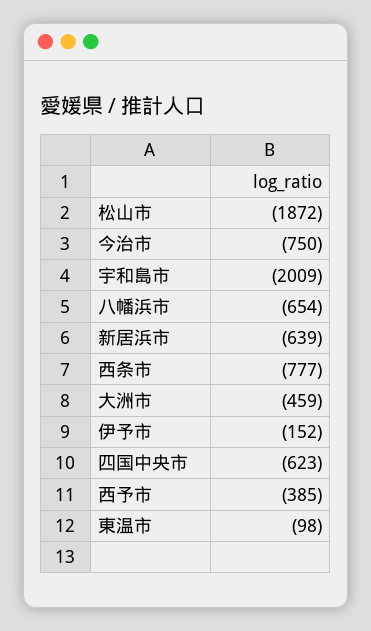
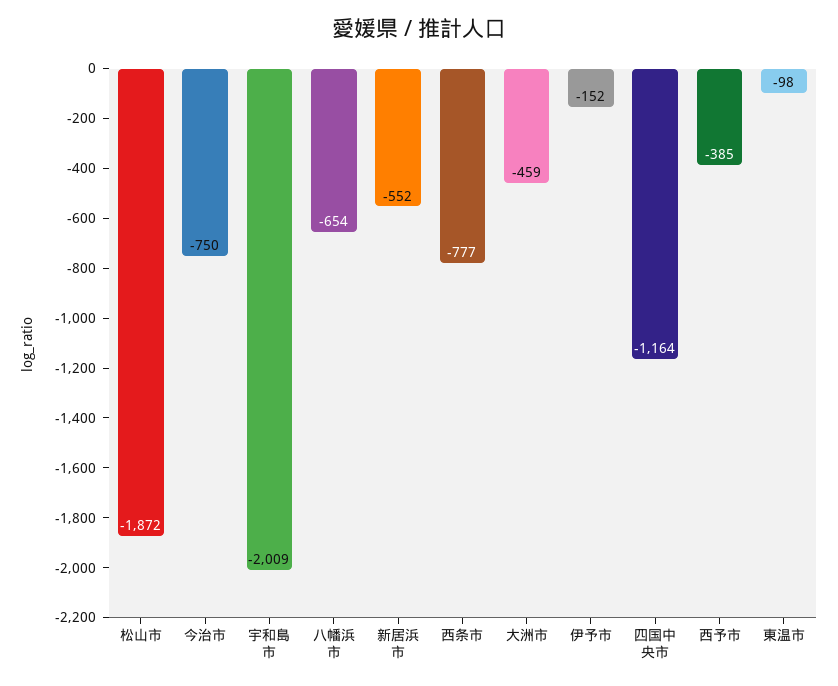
  {
    "松山市": -1872,
    "今治市": -750,
    "宇和島市": -2009,
    "八幡浜市": -654,
-   "新居浜市": -639,
+   "新居浜市": -552,
    "西条市": -777,
    "大洲市": -459,
    "伊予市": -152,
-   "四国中央市": -623,
+   "四国中央市": -1164,
    "西予市": -385,
    "東温市": -98
  }

